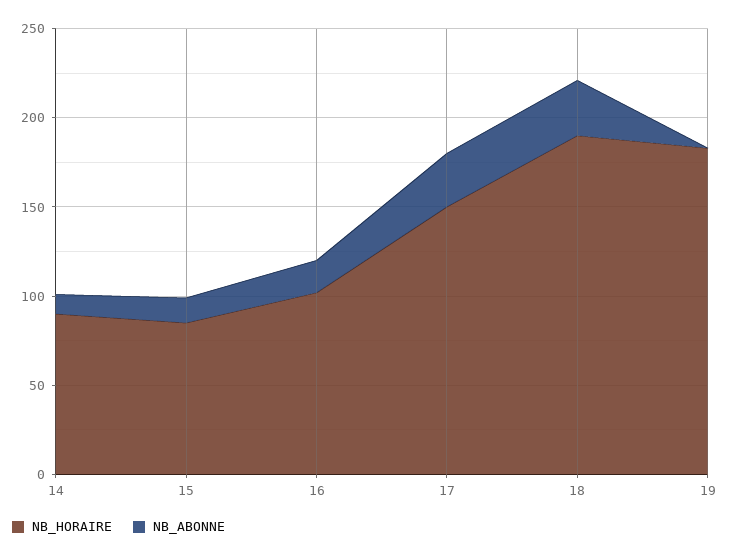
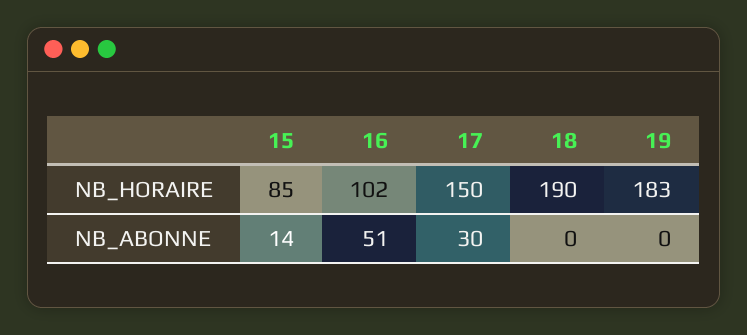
  {
    "NB_HORAIRE": {
-     "14": 90,
      "15": 85,
      "16": 102,
      "17": 150,
      "18": 190,
      "19": 183
    },
    "NB_ABONNE": {
-     "14": 10,
      "15": 14,
-     "16": 20,
+     "16": 51,
      "17": 30,
-     "18": 30,
+     "18": 0,
      "19": 0
    }
  }

